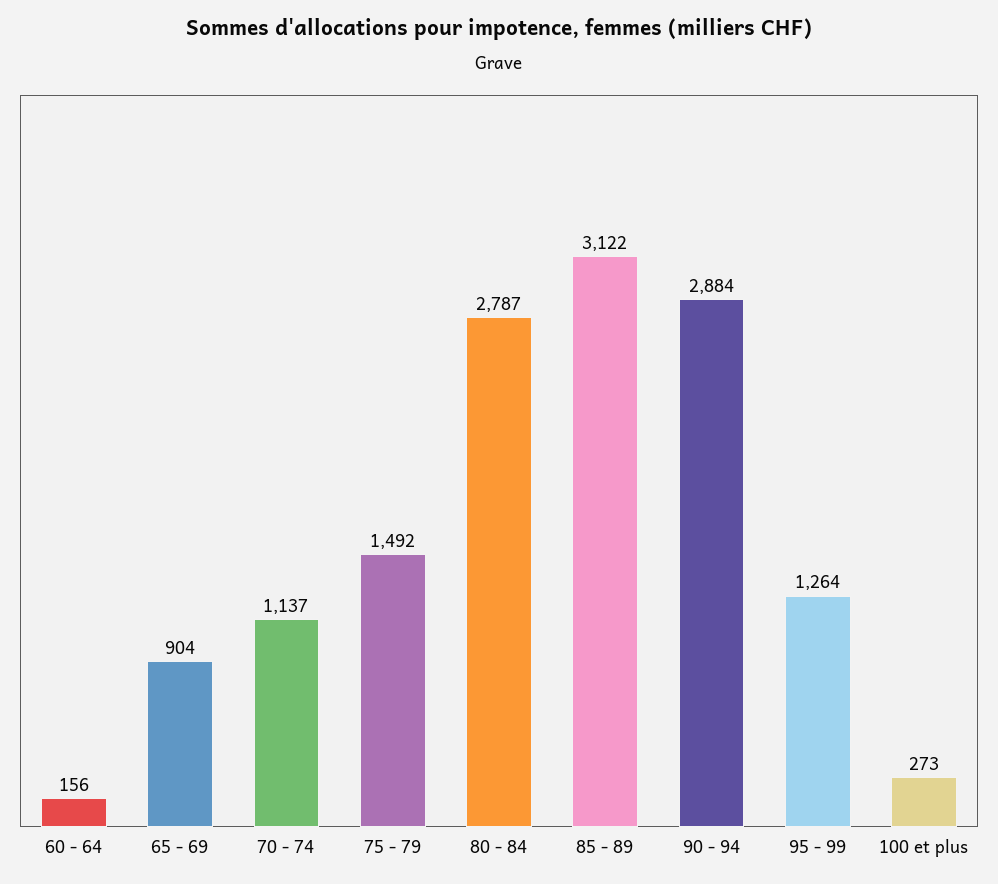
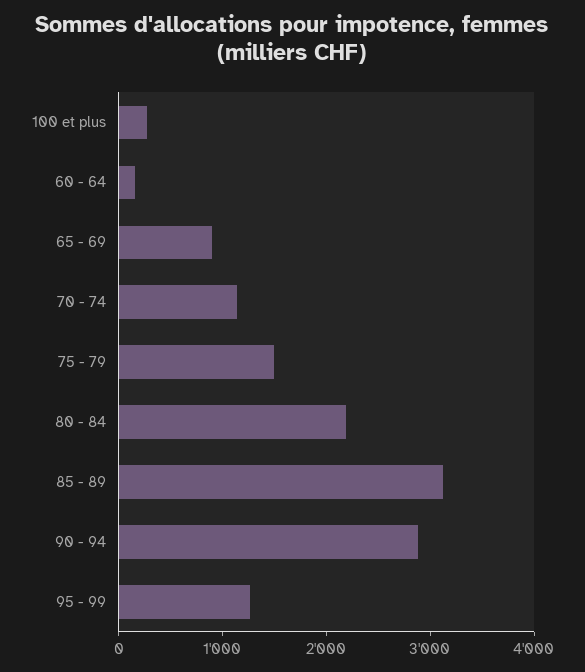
  {
    "60 - 64": 156,
    "65 - 69": 904,
    "70 - 74": 1137,
    "75 - 79": 1492,
-   "80 - 84": 2787,
+   "80 - 84": 2200,
    "85 - 89": 3122,
    "90 - 94": 2884,
    "95 - 99": 1264,
    "100 et plus": 273
  }

